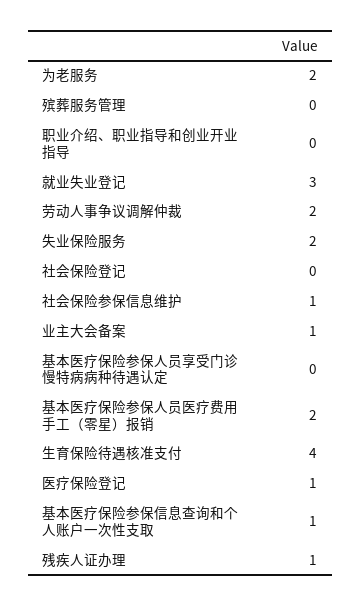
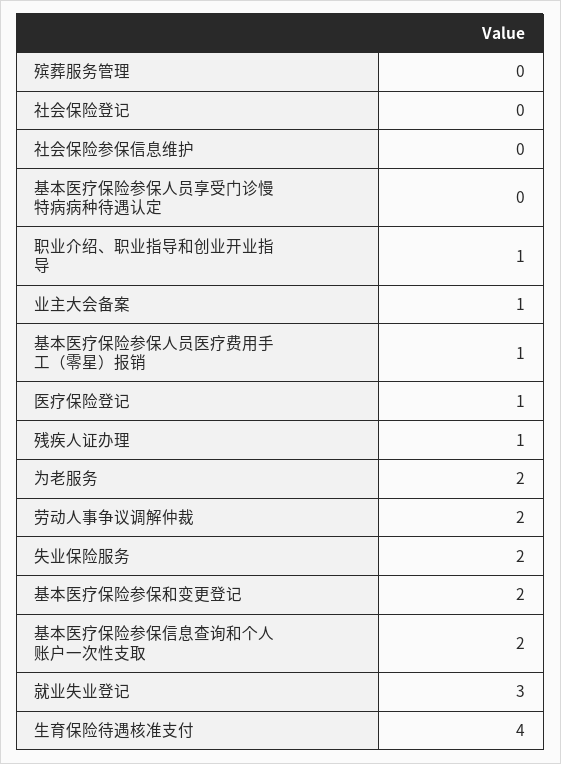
  {
    "为老服务": 2,
    "殡葬服务管理": 0,
-   "职业介绍、职业指导和创业开业指导": 0,
+   "职业介绍、职业指导和创业开业指导": 1,
    "就业失业登记": 3,
    "劳动人事争议调解仲裁": 2,
    "失业保险服务": 2,
    "社会保险登记": 0,
-   "社会保险参保信息维护": 1,
+   "社会保险参保信息维护": 0,
    "业主大会备案": 1,
    "基本医疗保险参保人员享受门诊慢特病病种待遇认定": 0,
-   "基本医疗保险参保人员医疗费用手工（零星）报销": 2,
+   "基本医疗保险参保人员医疗费用手工（零星）报销": 1,
    "生育保险待遇核准支付": 4,
    "医疗保险登记": 1,
-   "基本医疗保险参保信息查询和个人账户一次性支取": 1,
+   "基本医疗保险参保信息查询和个人账户一次性支取": 2,
-   "残疾人证办理": 1
+   "残疾人证办理": 1,
+   "基本医疗保险参保和变更登记": 2
  }

